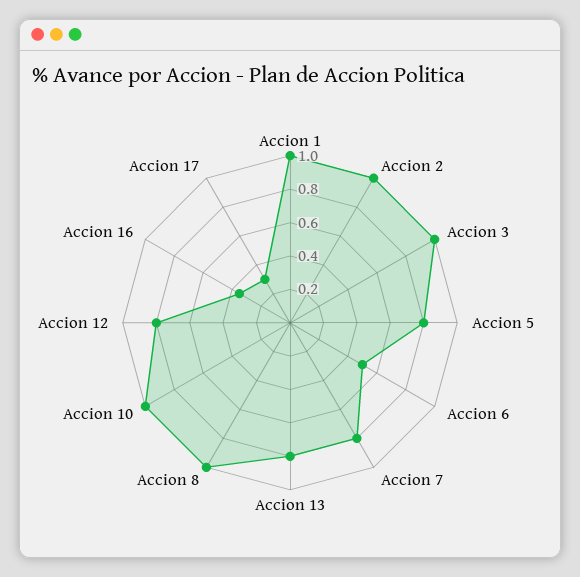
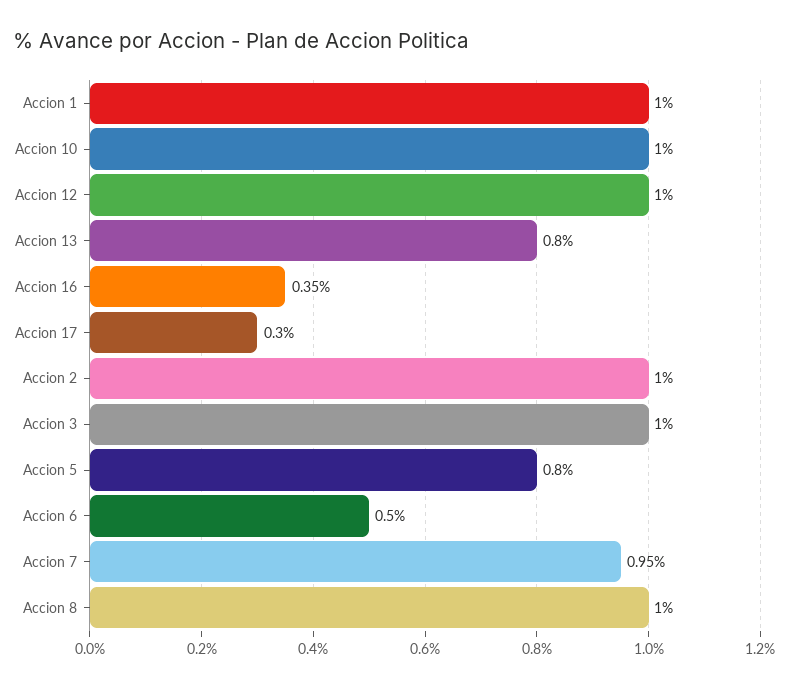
  {
    "Accion 1": 1,
    "Accion 2": 1,
    "Accion 3": 1,
    "Accion 5": 0.8,
    "Accion 6": 0.5,
-   "Accion 7": 0.8,
+   "Accion 7": 0.95,
    "Accion 13": 0.8,
    "Accion 8": 1,
    "Accion 10": 1,
-   "Accion 12": 0.8,
+   "Accion 12": 1,
    "Accion 16": 0.35,
    "Accion 17": 0.3
  }

